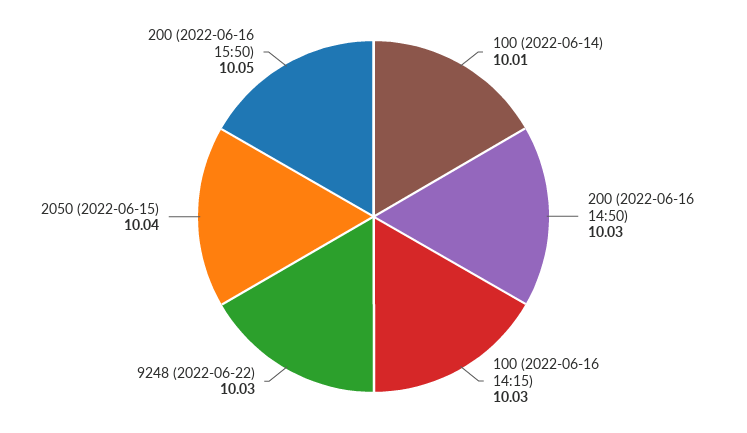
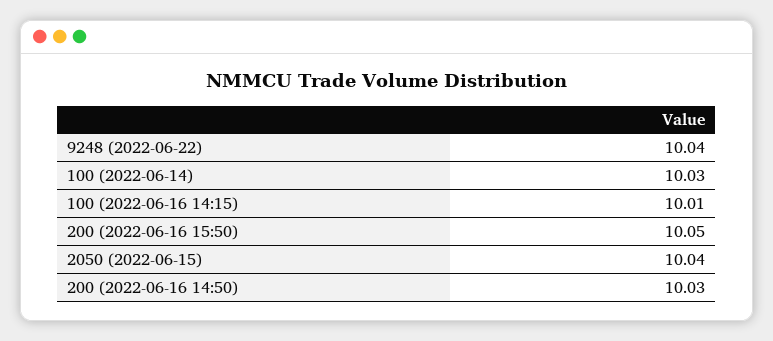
  {
-   "100 (2022-06-14)": 10.01,
+   "100 (2022-06-14)": 10.03,
    "200 (2022-06-16 14:50)": 10.03,
-   "100 (2022-06-16 14:15)": 10.03,
+   "100 (2022-06-16 14:15)": 10.01,
-   "9248 (2022-06-22)": 10.03,
+   "9248 (2022-06-22)": 10.04,
    "2050 (2022-06-15)": 10.04,
    "200 (2022-06-16 15:50)": 10.05
  }

